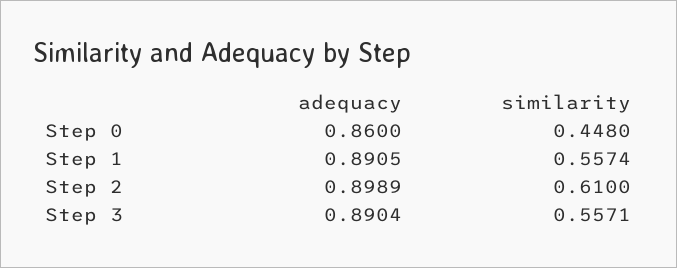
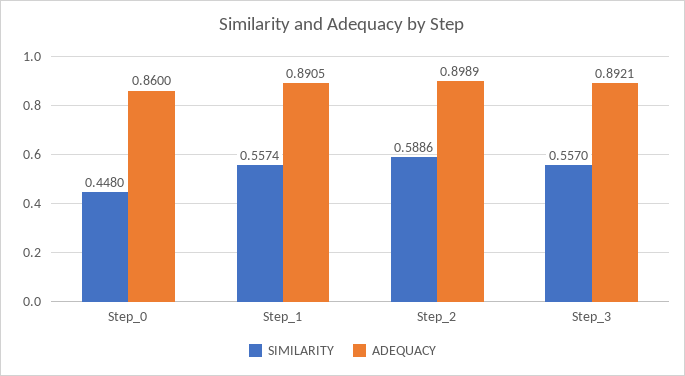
  {
    "adequacy": {
      "Step 0": 0.86,
      "Step 1": 0.8905,
      "Step 2": 0.8989,
-     "Step 3": 0.8904
+     "Step 3": 0.8921
    },
    "similarity": {
      "Step 0": 0.448,
      "Step 1": 0.5574,
-     "Step 2": 0.61,
+     "Step 2": 0.5886,
-     "Step 3": 0.5571
+     "Step 3": 0.557
    }
  }

